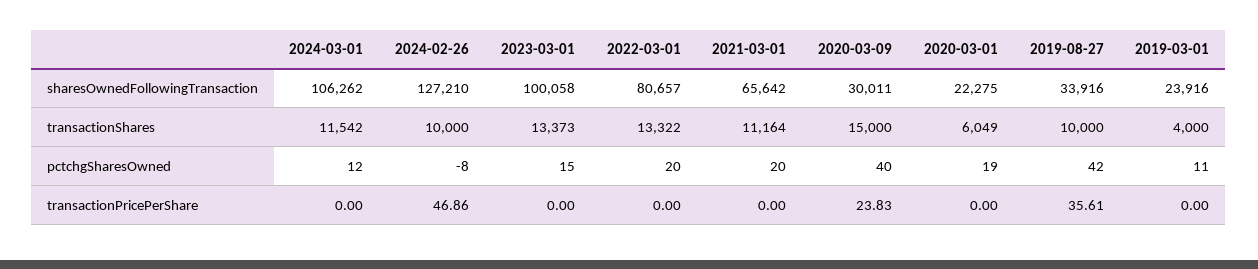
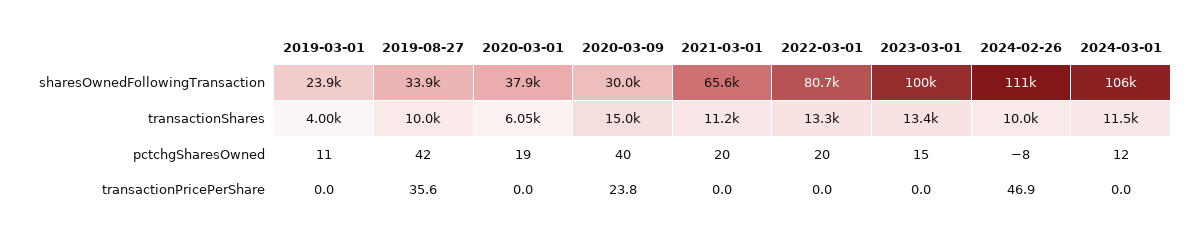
  {
    "2024-03-01": {
      "sharesOwnedFollowingTransaction": 106262,
      "transactionShares": 11542,
      "pctchgSharesOwned": 12,
      "transactionPricePerShare": 0
    },
    "2024-02-26": {
-     "sharesOwnedFollowingTransaction": 127210,
+     "sharesOwnedFollowingTransaction": 111000,
      "transactionShares": 10000,
      "pctchgSharesOwned": -8,
      "transactionPricePerShare": 46.86
    },
    "2023-03-01": {
      "sharesOwnedFollowingTransaction": 100058,
      "transactionShares": 13373,
      "pctchgSharesOwned": 15,
      "transactionPricePerShare": 0
    },
    "2022-03-01": {
      "sharesOwnedFollowingTransaction": 80657,
      "transactionShares": 13322,
      "pctchgSharesOwned": 20,
      "transactionPricePerShare": 0
    },
    "2021-03-01": {
      "sharesOwnedFollowingTransaction": 65642,
      "transactionShares": 11164,
      "pctchgSharesOwned": 20,
      "transactionPricePerShare": 0
    },
    "2020-03-09": {
      "sharesOwnedFollowingTransaction": 30011,
      "transactionShares": 15000,
      "pctchgSharesOwned": 40,
      "transactionPricePerShare": 23.83
    },
    "2020-03-01": {
-     "sharesOwnedFollowingTransaction": 22275,
+     "sharesOwnedFollowingTransaction": 37900,
      "transactionShares": 6049,
      "pctchgSharesOwned": 19,
      "transactionPricePerShare": 0
    },
    "2019-08-27": {
      "sharesOwnedFollowingTransaction": 33916,
      "transactionShares": 10000,
      "pctchgSharesOwned": 42,
      "transactionPricePerShare": 35.61
    },
    "2019-03-01": {
      "sharesOwnedFollowingTransaction": 23916,
      "transactionShares": 4000,
      "pctchgSharesOwned": 11,
      "transactionPricePerShare": 0
    }
  }

